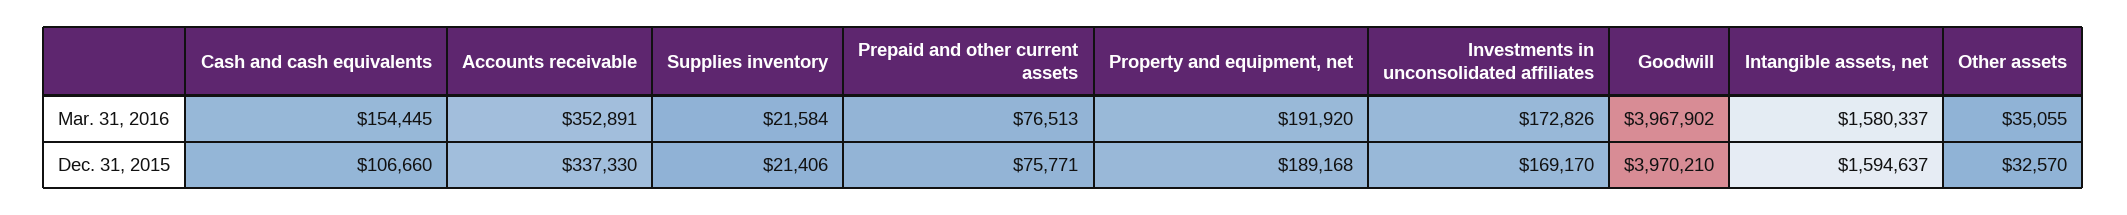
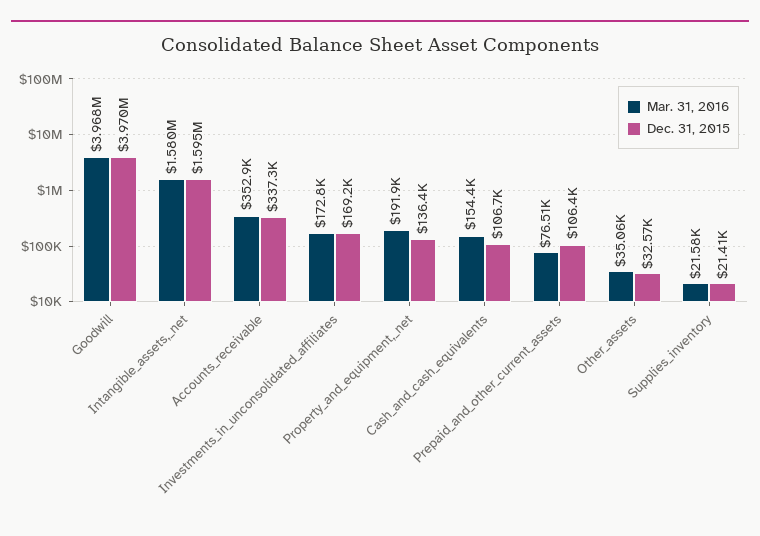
  {
    "Mar. 31, 2016": {
      "Cash and cash equivalents": 154445,
      "Accounts receivable": 352891,
      "Supplies inventory": 21584,
      "Prepaid and other current assets": 76513,
      "Property and equipment, net": 191920,
      "Investments in unconsolidated affiliates": 172826,
      "Goodwill": 3967902,
      "Intangible assets, net": 1580337,
      "Other assets": 35055
    },
    "Dec. 31, 2015": {
      "Cash and cash equivalents": 106660,
      "Accounts receivable": 337330,
      "Supplies inventory": 21406,
-     "Prepaid and other current assets": 75771,
+     "Prepaid and other current assets": 106400,
-     "Property and equipment, net": 189168,
+     "Property and equipment, net": 136400,
      "Investments in unconsolidated affiliates": 169170,
      "Goodwill": 3970210,
      "Intangible assets, net": 1594637,
      "Other assets": 32570
    }
  }

